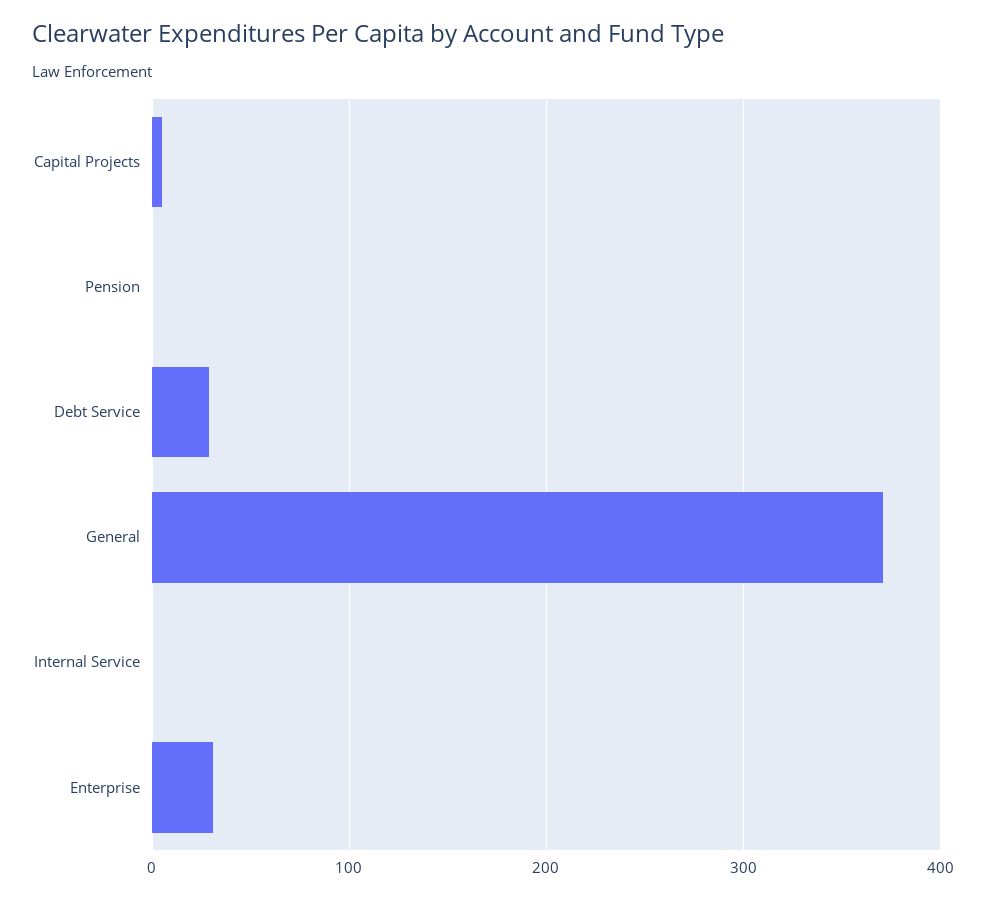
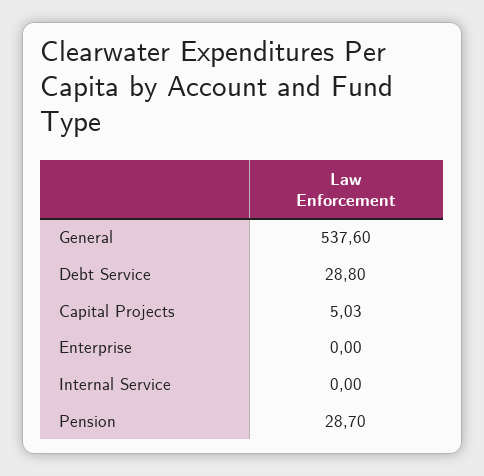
  {
    "Capital Projects": 5.03,
-   "Pension": 0,
+   "Pension": 28.7,
    "Debt Service": 28.8,
-   "General": 370,
+   "General": 537.6,
    "Internal Service": 0,
-   "Enterprise": 30
+   "Enterprise": 0
  }

